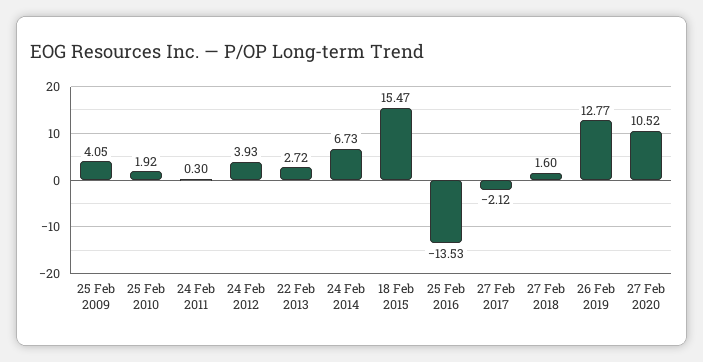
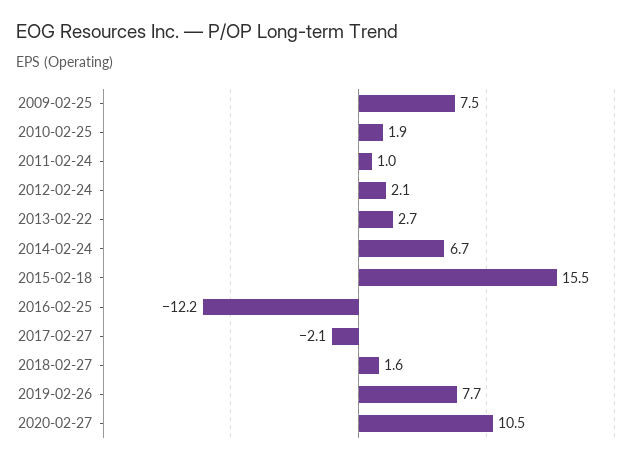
  {
-   "25 Feb 2009": 4.05,
+   "25 Feb 2009": 7.5,
    "25 Feb 2010": 1.92,
-   "24 Feb 2011": 0.3,
+   "24 Feb 2011": 1,
-   "24 Feb 2012": 3.93,
+   "24 Feb 2012": 2.1,
    "22 Feb 2013": 2.72,
    "24 Feb 2014": 6.73,
    "18 Feb 2015": 15.47,
-   "25 Feb 2016": -13.53,
+   "25 Feb 2016": -12.2,
    "27 Feb 2017": -2.12,
    "27 Feb 2018": 1.6,
-   "26 Feb 2019": 12.77,
+   "26 Feb 2019": 7.7,
    "27 Feb 2020": 10.52
  }

